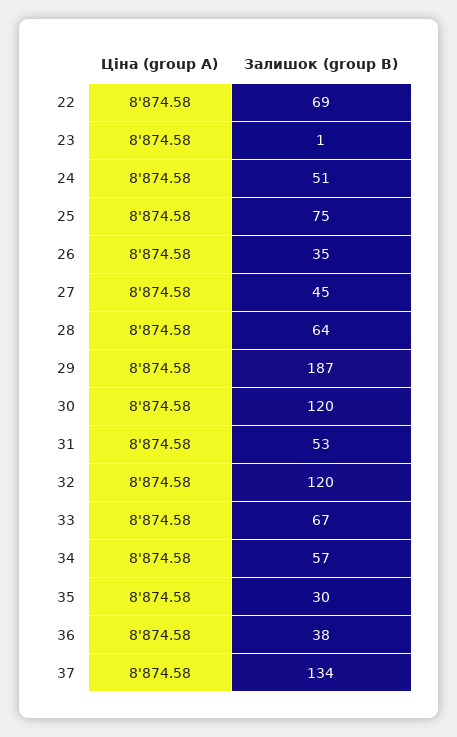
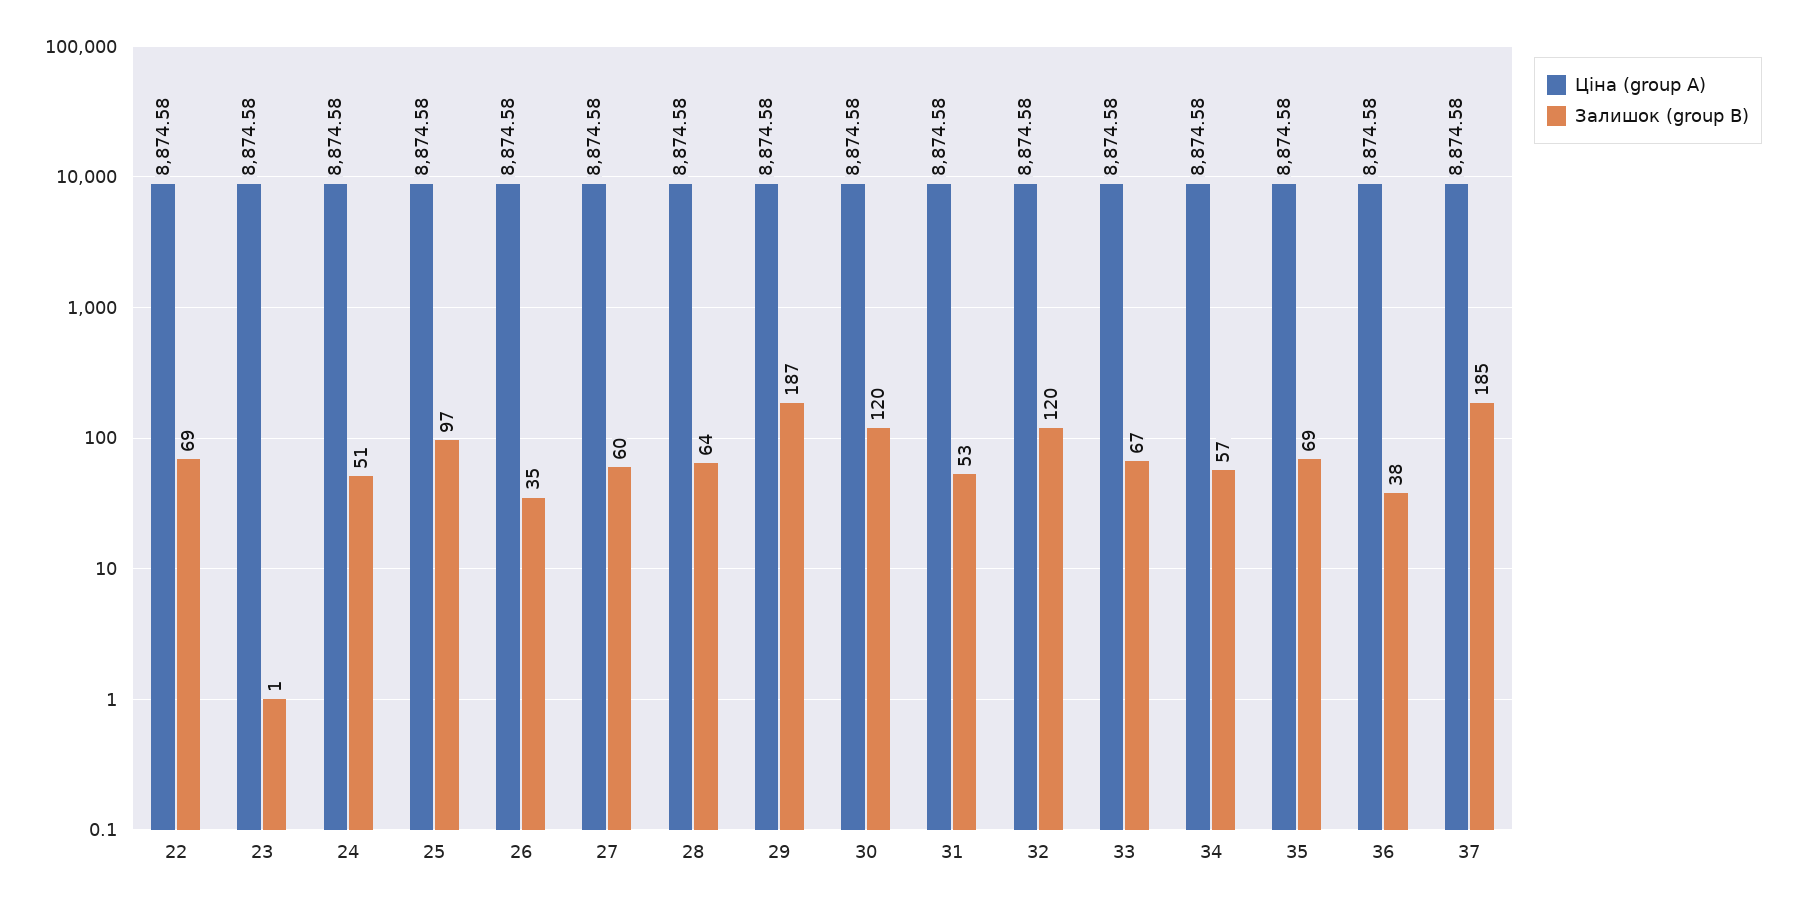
  {
    "Ціна (group A)": {
      "22": 8874.58,
      "23": 8874.58,
      "24": 8874.58,
      "25": 8874.58,
      "26": 8874.58,
      "27": 8874.58,
      "28": 8874.58,
      "29": 8874.58,
      "30": 8874.58,
      "31": 8874.58,
      "32": 8874.58,
      "33": 8874.58,
      "34": 8874.58,
      "35": 8874.58,
      "36": 8874.58,
      "37": 8874.58
    },
    "Залишок (group B)": {
      "22": 69,
      "23": 1,
      "24": 51,
-     "25": 75,
+     "25": 97,
      "26": 35,
-     "27": 45,
+     "27": 60,
      "28": 64,
      "29": 187,
      "30": 120,
      "31": 53,
      "32": 120,
      "33": 67,
      "34": 57,
-     "35": 30,
+     "35": 69,
      "36": 38,
-     "37": 134
+     "37": 185
    }
  }

